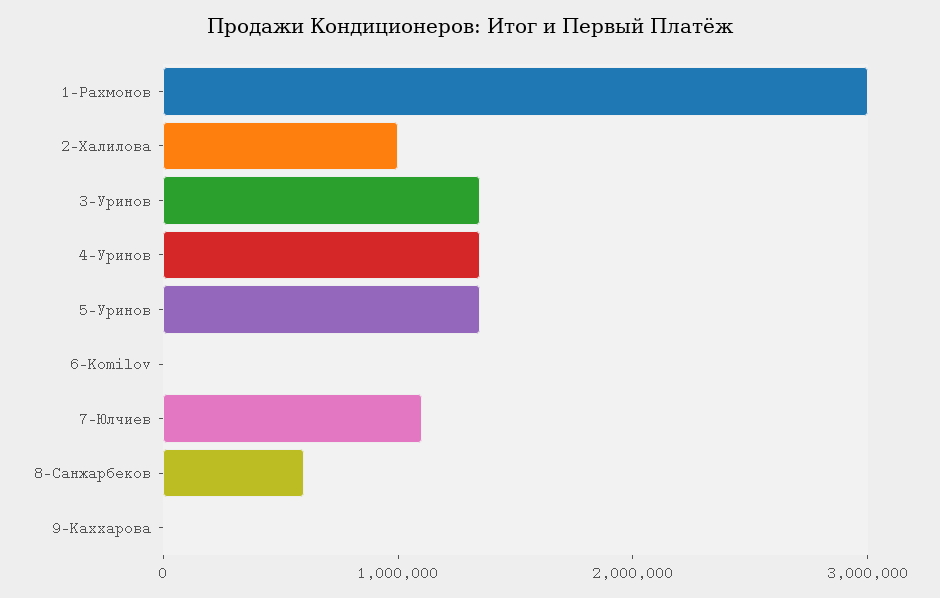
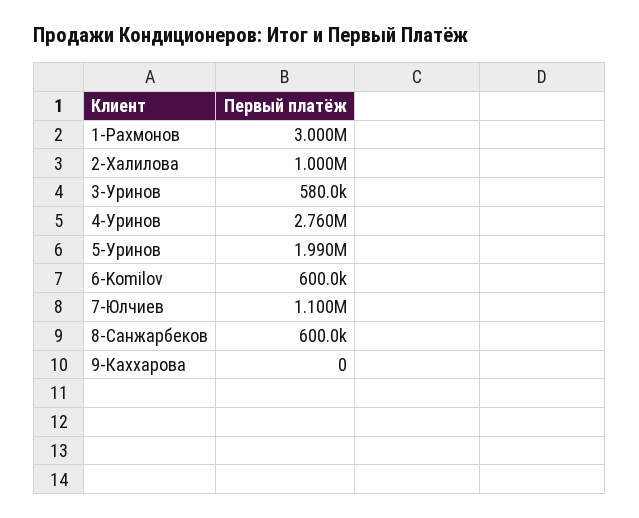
  {
    "1-Рахмонов": 3000000,
    "2-Халилова": 1000000,
-   "3-Уринов": 1400000,
+   "3-Уринов": 580000,
-   "4-Уринов": 1400000,
+   "4-Уринов": 2760000,
-   "5-Уринов": 1400000,
+   "5-Уринов": 1990000,
-   "6-Komilov": 0,
+   "6-Komilov": 600000,
    "7-Юлчиев": 1100000,
    "8-Санжарбеков": 600000,
    "9-Каххарова": 0
  }

